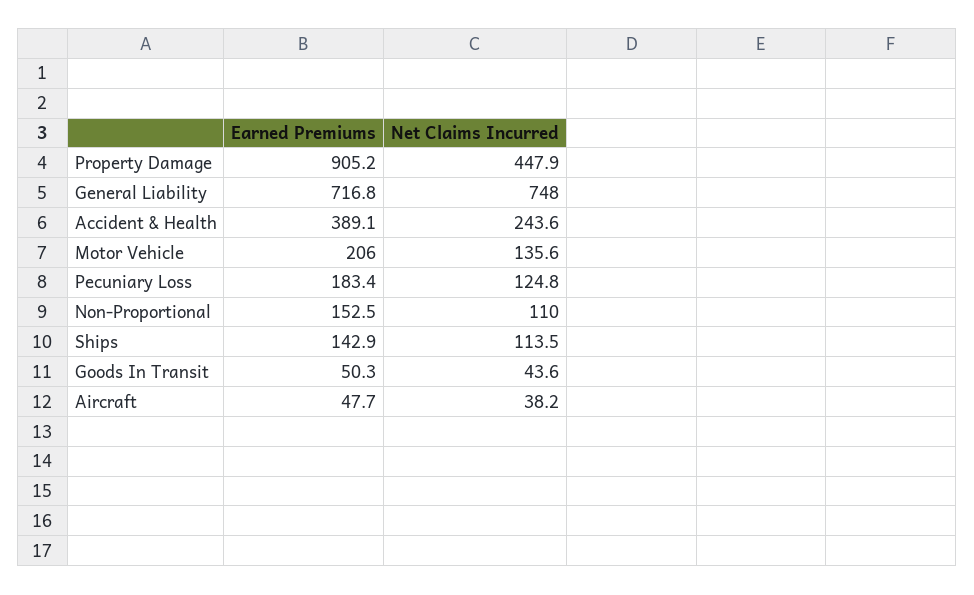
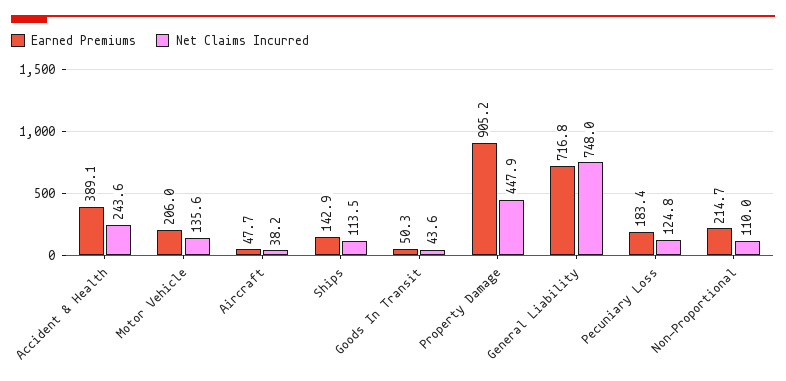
  {
    "Earned Premiums": {
      "Property Damage": 905.2,
      "General Liability": 716.8,
      "Accident & Health": 389.1,
      "Motor Vehicle": 206,
      "Pecuniary Loss": 183.4,
-     "Non-Proportional": 152.5,
+     "Non-Proportional": 214.7,
      "Ships": 142.9,
      "Goods In Transit": 50.3,
      "Aircraft": 47.7
    },
    "Net Claims Incurred": {
      "Property Damage": 447.9,
      "General Liability": 748,
      "Accident & Health": 243.6,
      "Motor Vehicle": 135.6,
      "Pecuniary Loss": 124.8,
      "Non-Proportional": 110,
      "Ships": 113.5,
      "Goods In Transit": 43.6,
      "Aircraft": 38.2
    }
  }

